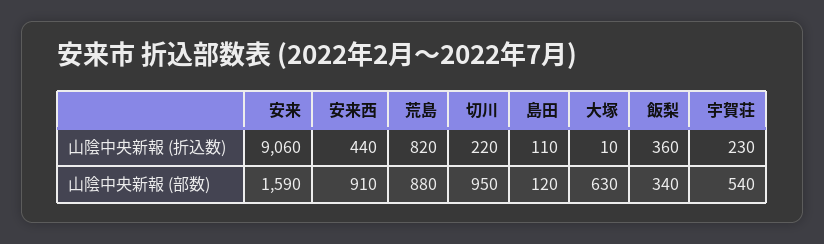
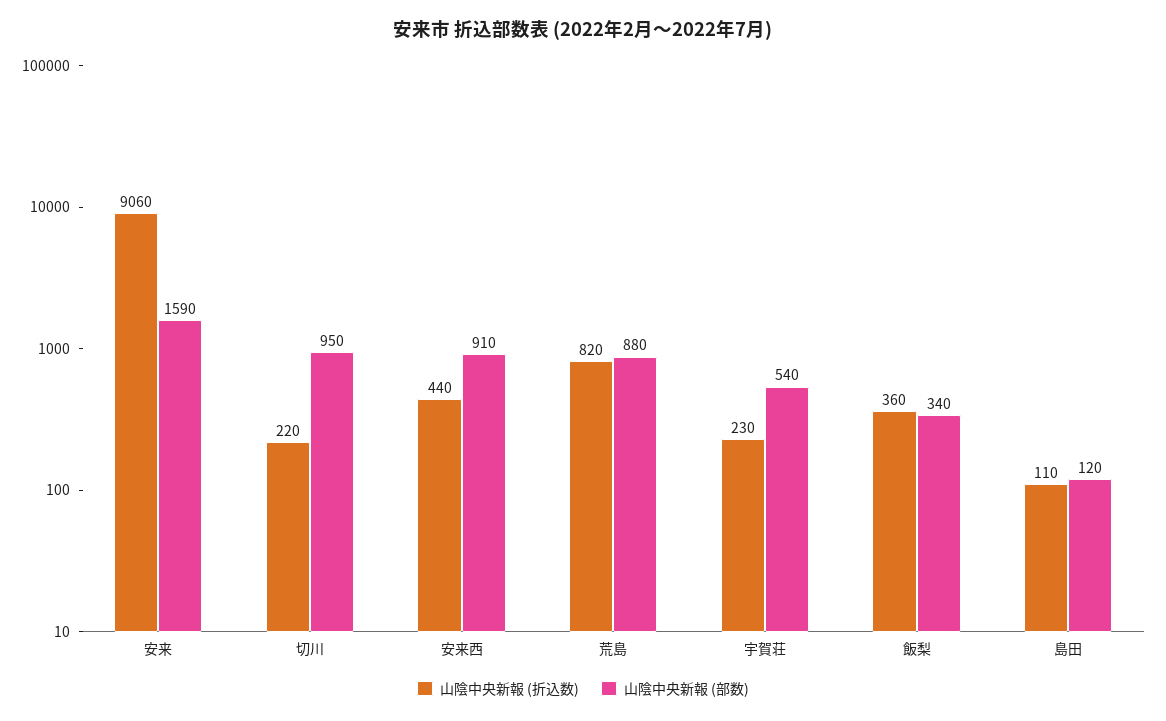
  {
    "山陰中央新報 (折込数)": {
      "安来": 9060,
      "安来西": 440,
      "荒島": 820,
      "切川": 220,
      "島田": 110,
-     "大塚": 10,
      "飯梨": 360,
      "宇賀荘": 230
    },
    "山陰中央新報 (部数)": {
      "安来": 1590,
      "安来西": 910,
      "荒島": 880,
      "切川": 950,
      "島田": 120,
-     "大塚": 630,
      "飯梨": 340,
      "宇賀荘": 540
    }
  }

